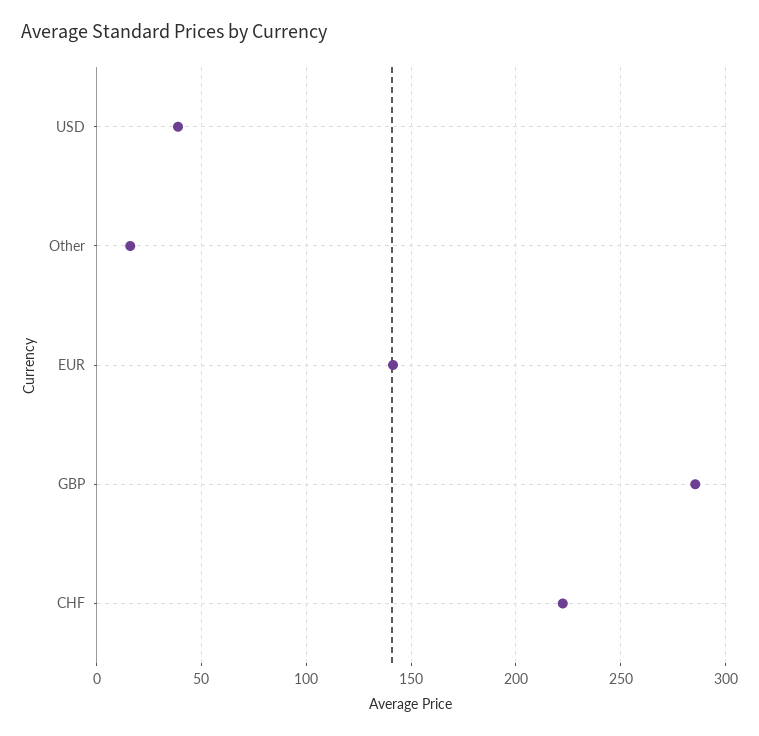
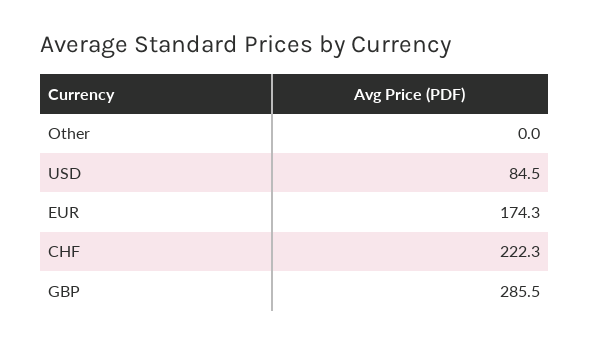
  {
-   "USD": 40,
+   "USD": 84.5,
-   "Other": 15,
+   "Other": 0,
-   "EUR": 140,
+   "EUR": 174.3,
    "GBP": 285.5,
    "CHF": 222.3
  }

